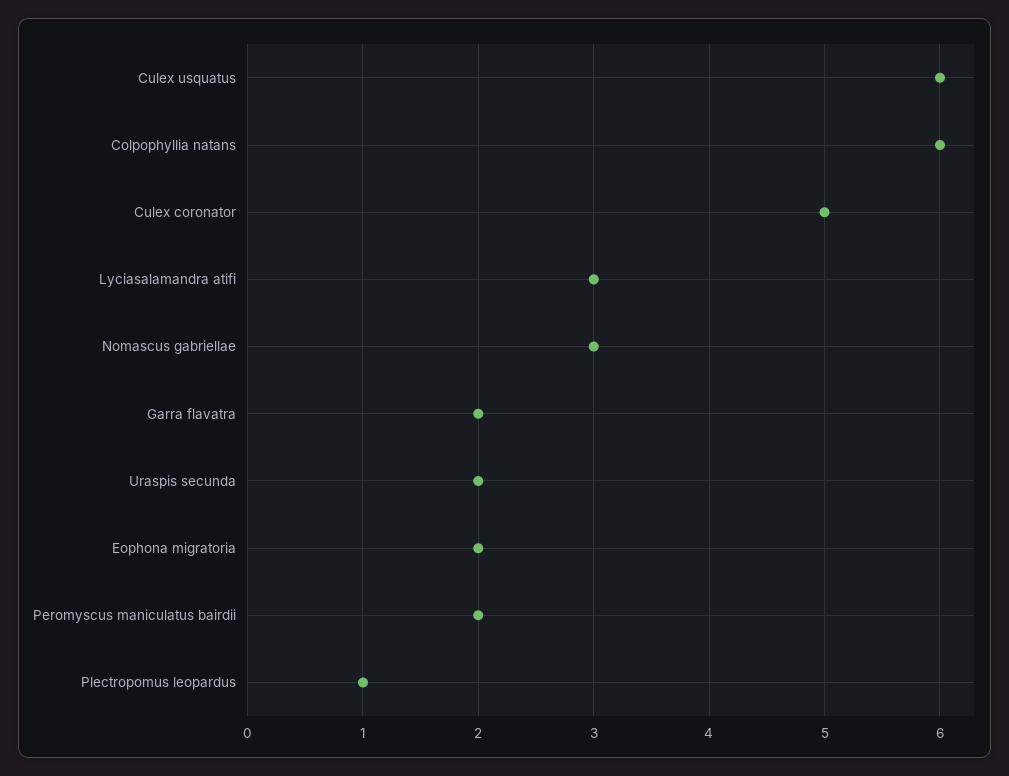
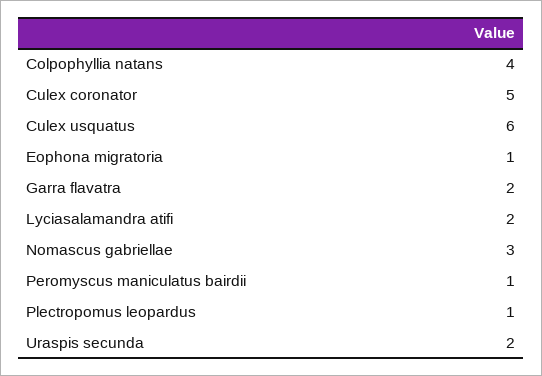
  {
    "Culex usquatus": 6,
-   "Colpophyllia natans": 6,
+   "Colpophyllia natans": 4,
    "Culex coronator": 5,
-   "Lyciasalamandra atifi": 3,
+   "Lyciasalamandra atifi": 2,
    "Nomascus gabriellae": 3,
    "Garra flavatra": 2,
    "Uraspis secunda": 2,
-   "Eophona migratoria": 2,
+   "Eophona migratoria": 1,
-   "Peromyscus maniculatus bairdii": 2,
+   "Peromyscus maniculatus bairdii": 1,
    "Plectropomus leopardus": 1
  }

